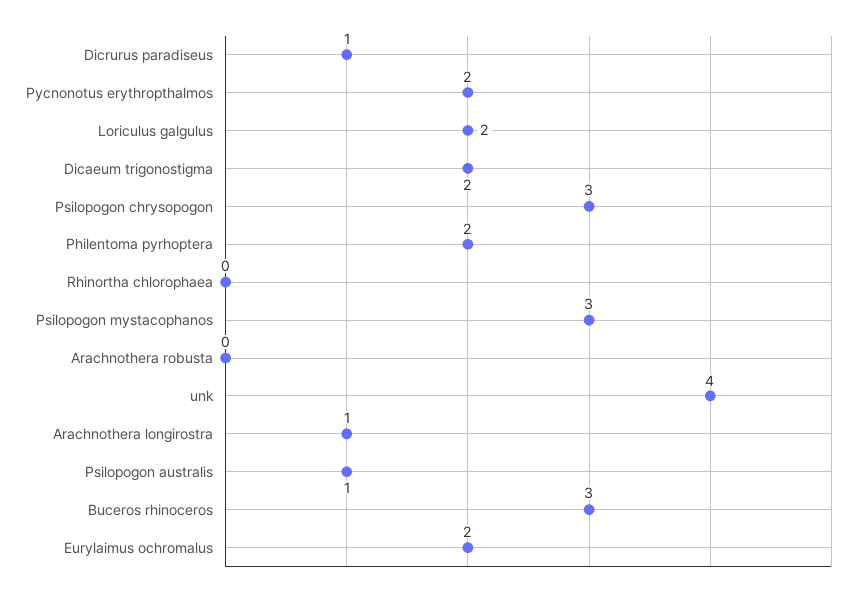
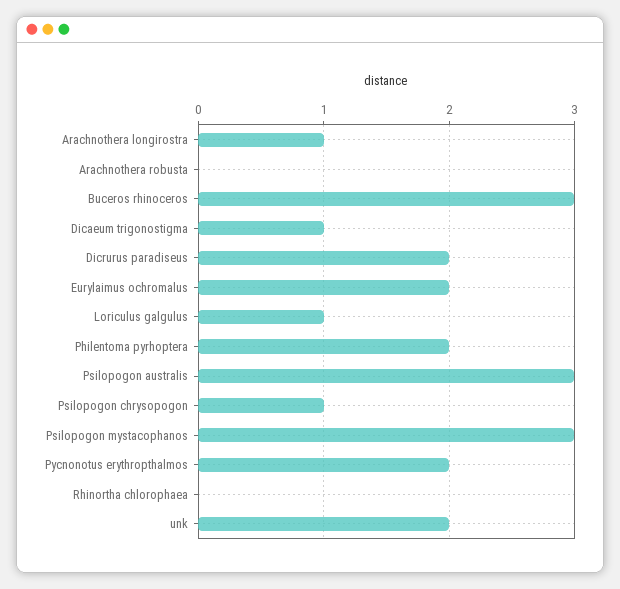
  {
-   "Dicrurus paradiseus": 1,
+   "Dicrurus paradiseus": 2,
    "Pycnonotus erythropthalmos": 2,
-   "Loriculus galgulus": 2,
+   "Loriculus galgulus": 1,
-   "Dicaeum trigonostigma": 2,
+   "Dicaeum trigonostigma": 1,
-   "Psilopogon chrysopogon": 3,
+   "Psilopogon chrysopogon": 1,
    "Philentoma pyrhoptera": 2,
    "Rhinortha chlorophaea": 0,
    "Psilopogon mystacophanos": 3,
    "Arachnothera robusta": 0,
-   "unk": 4,
+   "unk": 2,
    "Arachnothera longirostra": 1,
-   "Psilopogon australis": 1,
+   "Psilopogon australis": 3,
    "Buceros rhinoceros": 3,
    "Eurylaimus ochromalus": 2
  }

